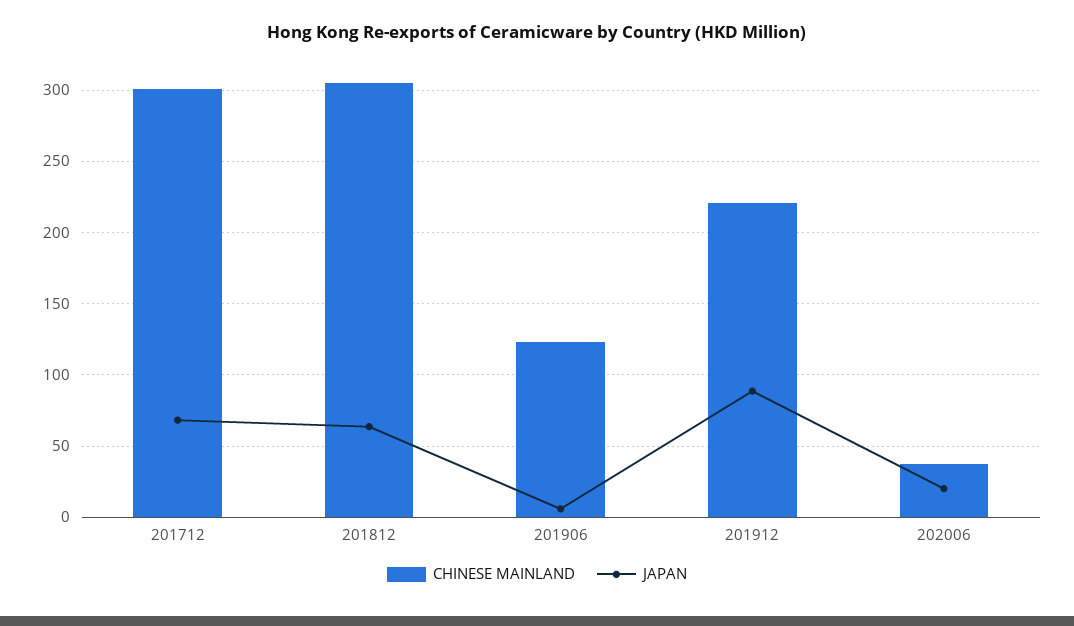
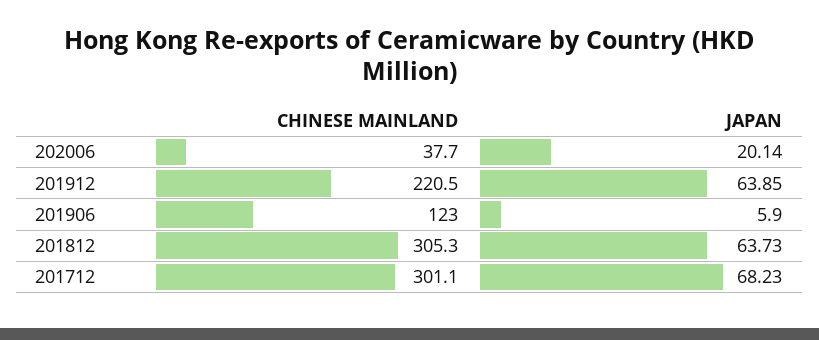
  {
    "CHINESE MAINLAND": {
      "201712": 301.1,
      "201812": 305.3,
      "201906": 123,
      "201912": 220.5,
      "202006": 37.7
    },
    "JAPAN": {
      "201712": 68.23,
      "201812": 63.73,
      "201906": 5.9,
-     "201912": 90,
+     "201912": 63.85,
      "202006": 20.14
    }
  }

